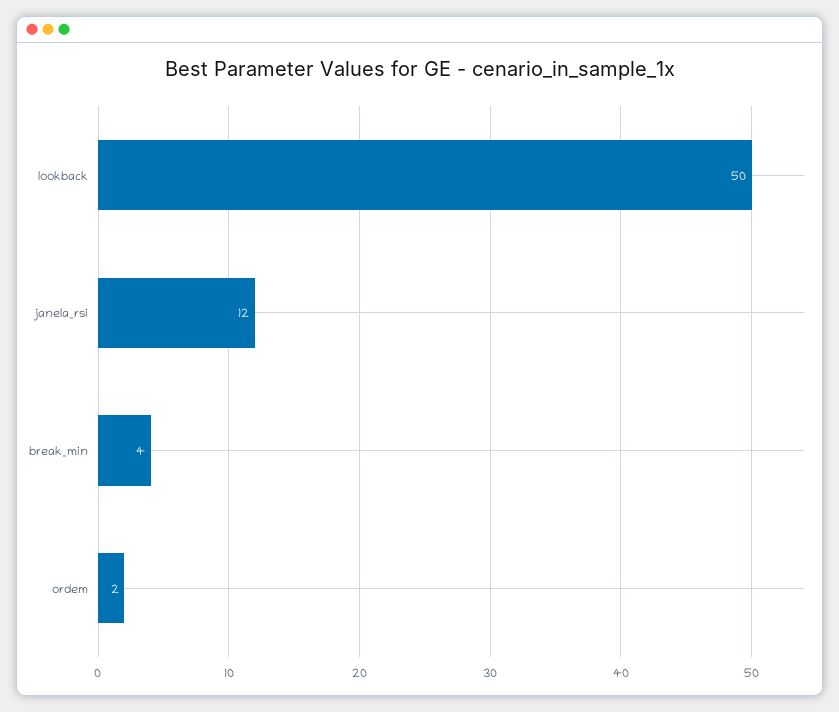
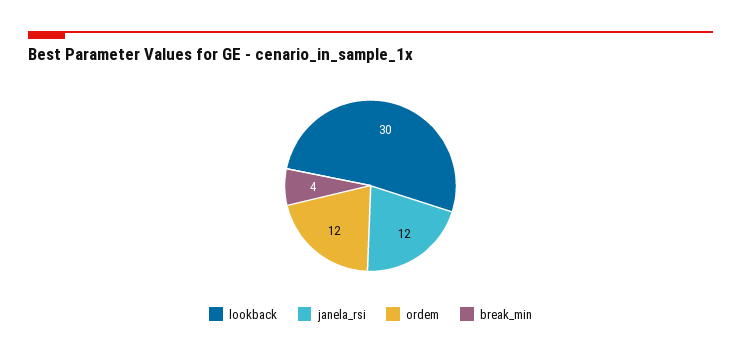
  {
-   "lookback": 50,
+   "lookback": 30,
    "janela_rsi": 12,
    "break_min": 4,
-   "ordem": 2
+   "ordem": 12
  }

